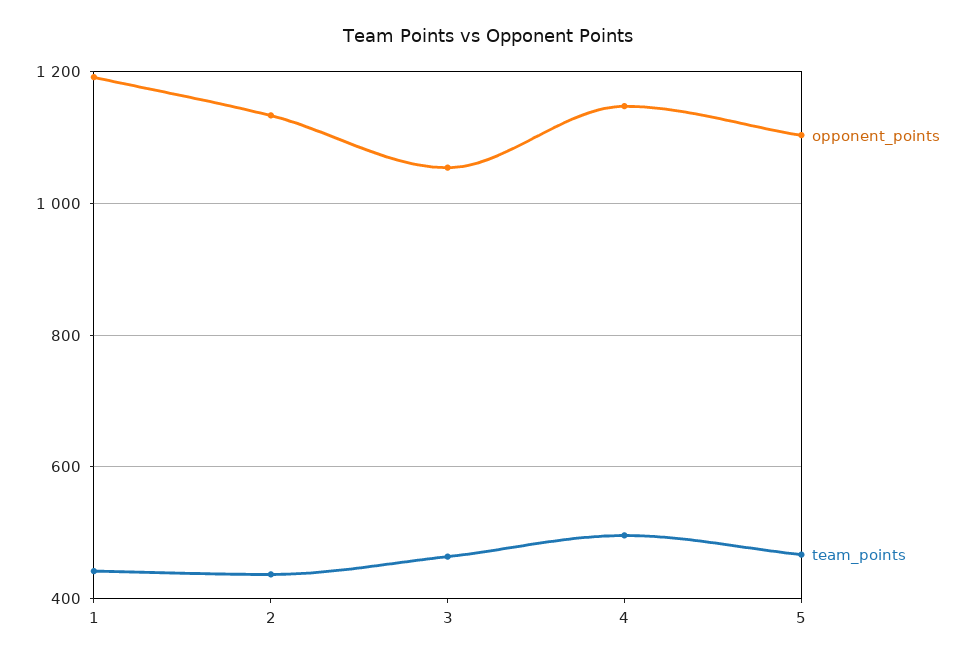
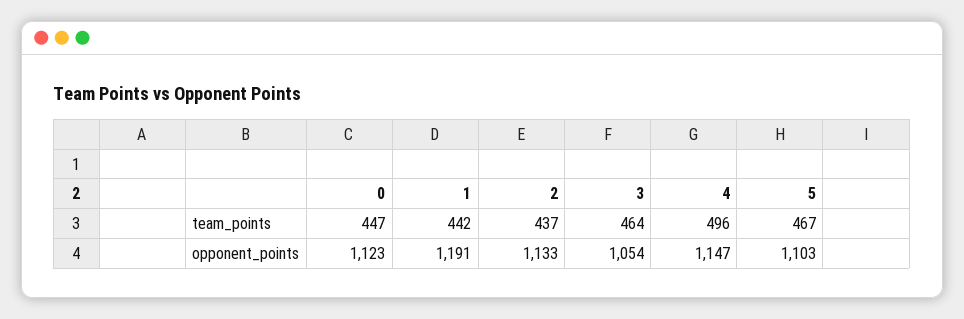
  {
    "opponent_points": {
      "1": 1191,
      "2": 1133,
      "3": 1054,
      "4": 1147,
-     "5": 1103
+     "5": 1103,
+     "0": 1123
    },
    "team_points": {
      "1": 442,
      "2": 437,
      "3": 464,
      "4": 496,
-     "5": 467
+     "5": 467,
+     "0": 447
    }
  }

